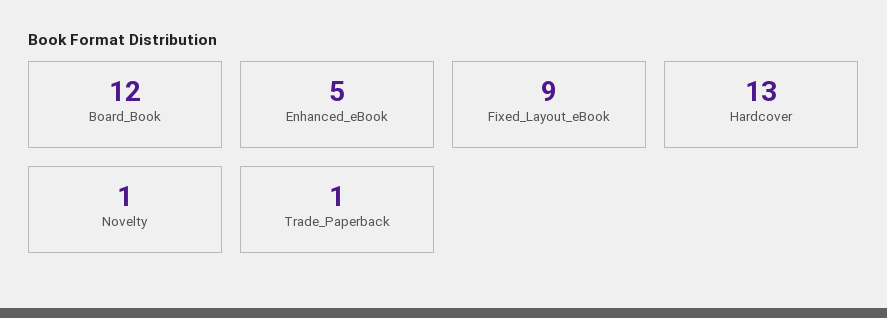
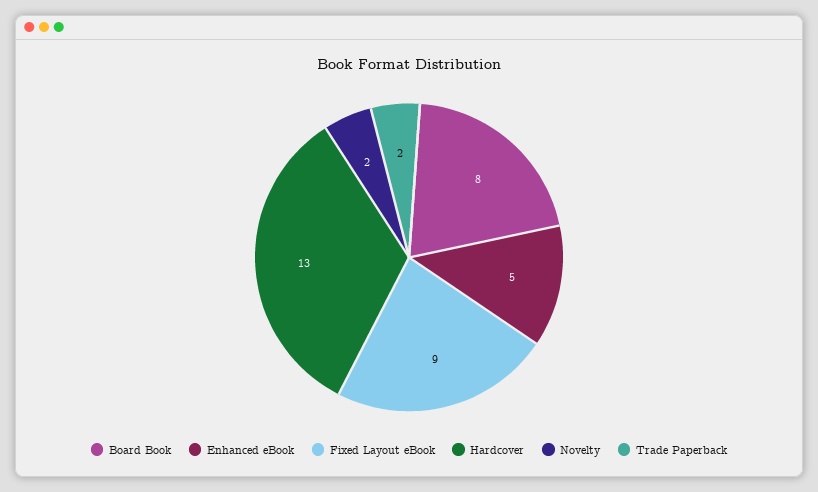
  {
-   "Board_Book": 12,
+   "Board_Book": 8,
    "Enhanced_eBook": 5,
    "Fixed_Layout_eBook": 9,
    "Hardcover": 13,
-   "Novelty": 1,
+   "Novelty": 2,
-   "Trade_Paperback": 1
+   "Trade_Paperback": 2
  }

